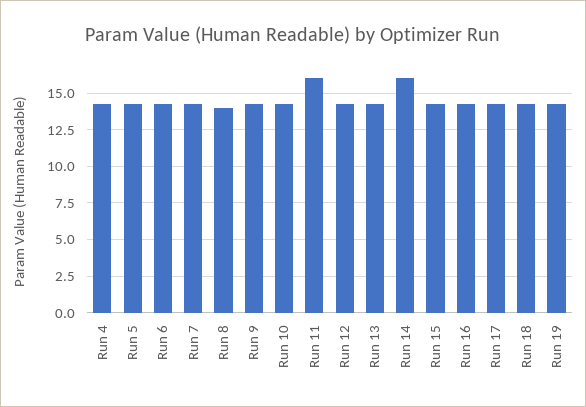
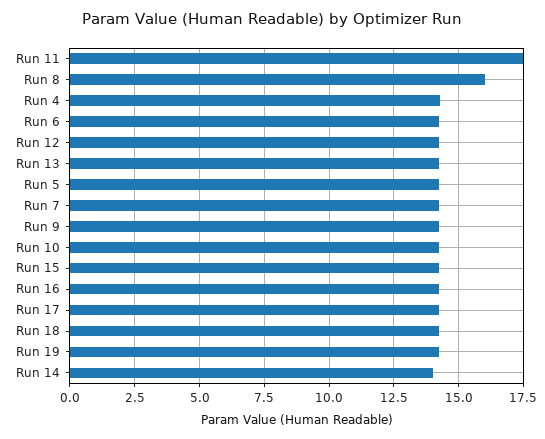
  {
    "Run 4": 14.25,
    "Run 5": 14.25,
    "Run 6": 14.25,
    "Run 7": 14.25,
-   "Run 8": 14,
+   "Run 8": 16,
    "Run 9": 14.25,
    "Run 10": 14.25,
-   "Run 11": 16,
+   "Run 11": 17.5,
    "Run 12": 14.25,
    "Run 13": 14.25,
-   "Run 14": 16,
+   "Run 14": 14,
    "Run 15": 14.25,
    "Run 16": 14.25,
    "Run 17": 14.25,
    "Run 18": 14.25,
    "Run 19": 14.25
  }

